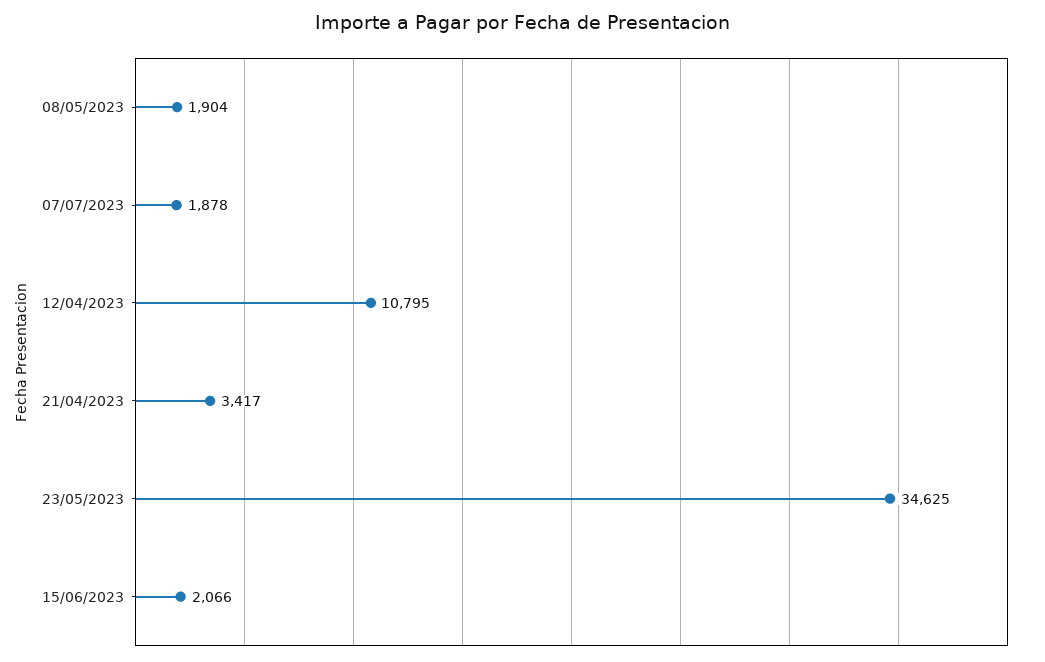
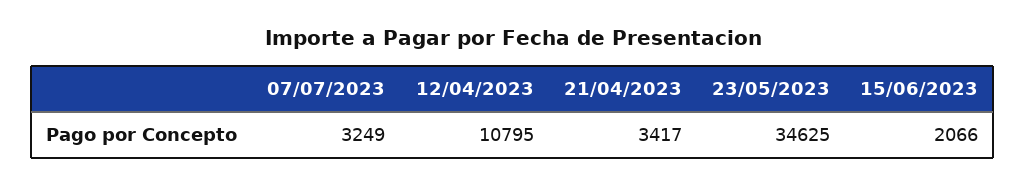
  {
-   "08/05/2023": 1904,
-   "07/07/2023": 1878,
+   "07/07/2023": 3249,
    "12/04/2023": 10795,
    "21/04/2023": 3417,
    "23/05/2023": 34625,
    "15/06/2023": 2066
  }

